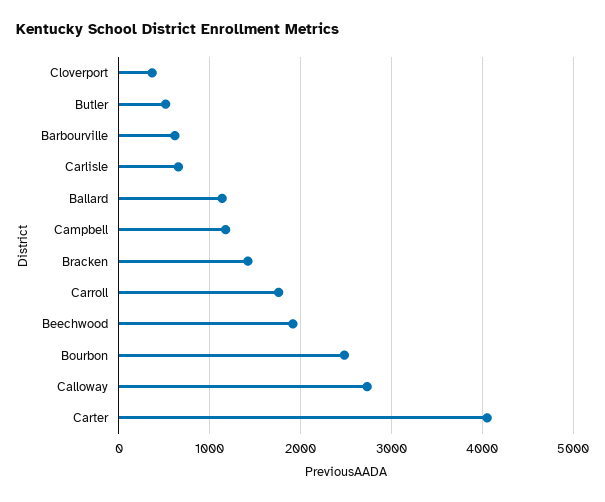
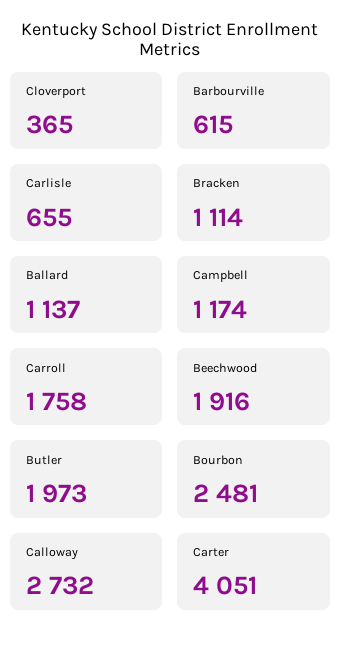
  {
    "Cloverport": 365,
-   "Butler": 500,
+   "Butler": 1973,
    "Barbourville": 615,
    "Carlisle": 655,
    "Ballard": 1137,
    "Campbell": 1174,
-   "Bracken": 1400,
+   "Bracken": 1114,
    "Carroll": 1758,
    "Beechwood": 1916,
    "Bourbon": 2481,
    "Calloway": 2732,
    "Carter": 4051
  }

